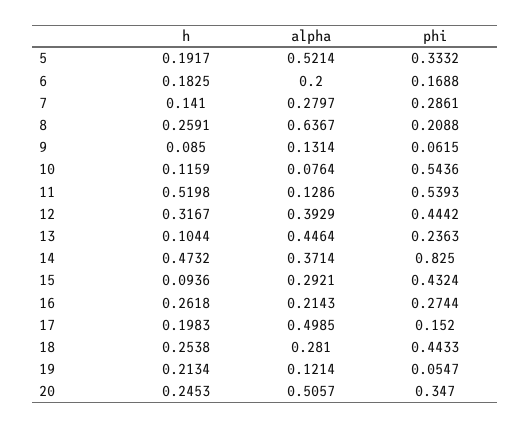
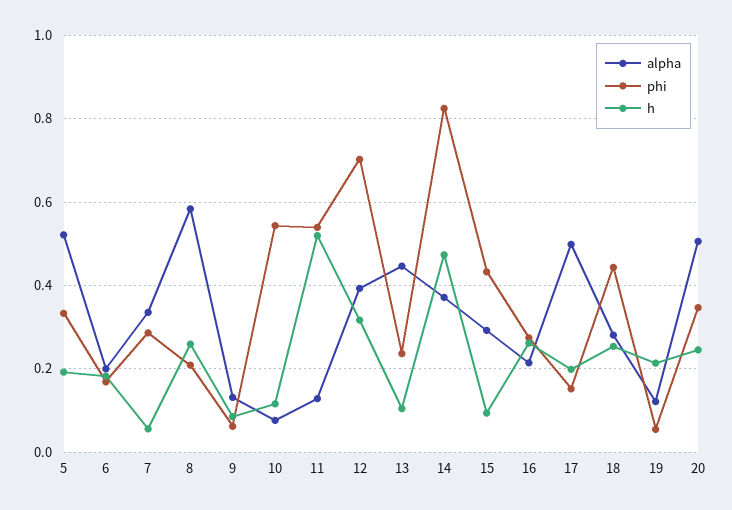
  {
    "h": {
      "5": 0.1917,
      "6": 0.1825,
-     "7": 0.141,
+     "7": 0.06,
      "8": 0.2591,
      "9": 0.085,
      "10": 0.1159,
      "11": 0.5198,
      "12": 0.3167,
      "13": 0.1044,
      "14": 0.4732,
      "15": 0.0936,
      "16": 0.2618,
      "17": 0.1983,
      "18": 0.2538,
      "19": 0.2134,
      "20": 0.2453
    },
    "alpha": {
      "5": 0.5214,
      "6": 0.2,
-     "7": 0.2797,
+     "7": 0.34,
-     "8": 0.6367,
+     "8": 0.58,
      "9": 0.1314,
      "10": 0.0764,
      "11": 0.1286,
      "12": 0.3929,
      "13": 0.4464,
      "14": 0.3714,
      "15": 0.2921,
      "16": 0.2143,
      "17": 0.4985,
      "18": 0.281,
      "19": 0.1214,
      "20": 0.5057
    },
    "phi": {
      "5": 0.3332,
      "6": 0.1688,
      "7": 0.2861,
      "8": 0.2088,
      "9": 0.0615,
      "10": 0.5436,
      "11": 0.5393,
-     "12": 0.4442,
+     "12": 0.7,
      "13": 0.2363,
      "14": 0.825,
      "15": 0.4324,
      "16": 0.2744,
      "17": 0.152,
      "18": 0.4433,
      "19": 0.0547,
      "20": 0.347
    }
  }

